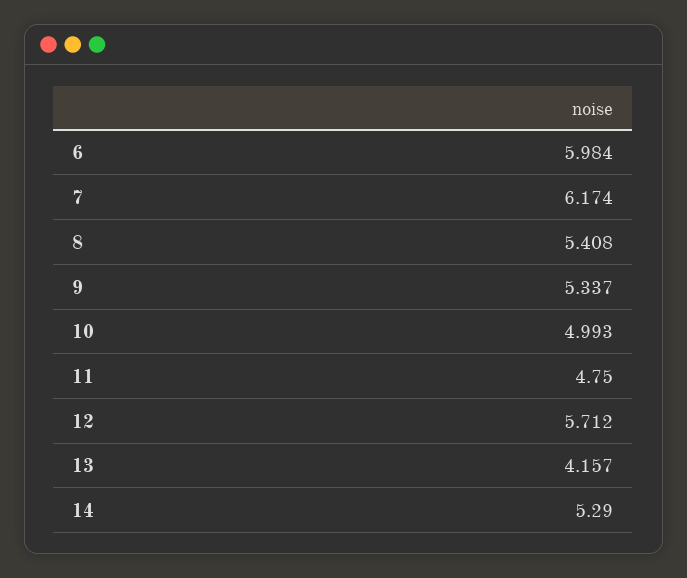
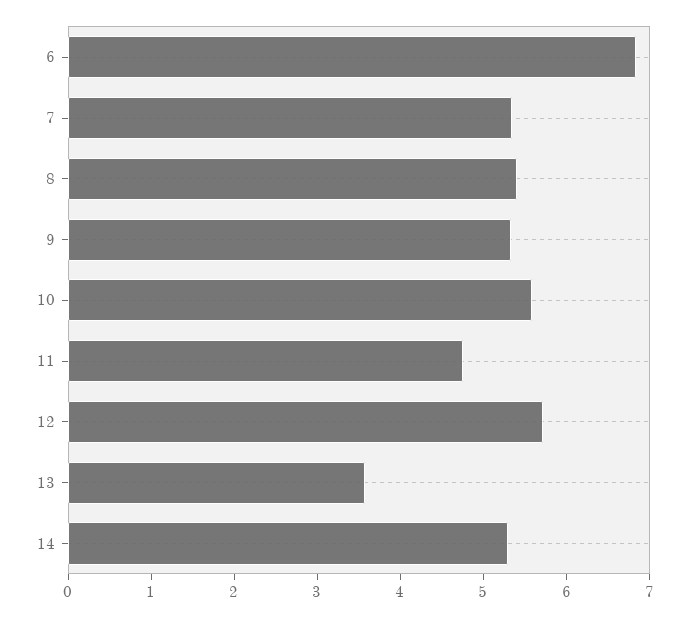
  {
-   "6": 5.984,
+   "6": 6.8,
-   "7": 6.174,
+   "7": 5.4,
    "8": 5.408,
    "9": 5.337,
-   "10": 4.993,
+   "10": 5.6,
    "11": 4.75,
    "12": 5.712,
-   "13": 4.157,
+   "13": 3.6,
    "14": 5.29
  }

